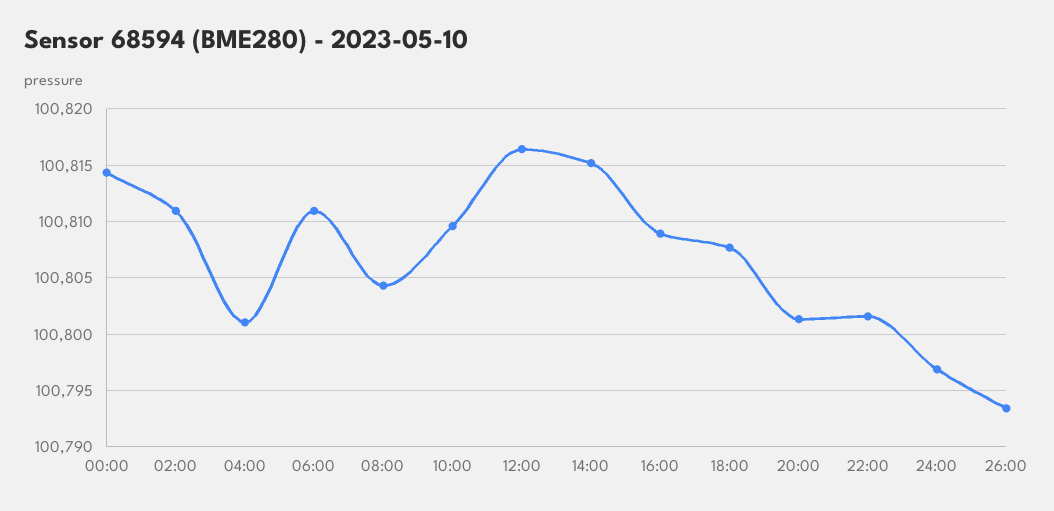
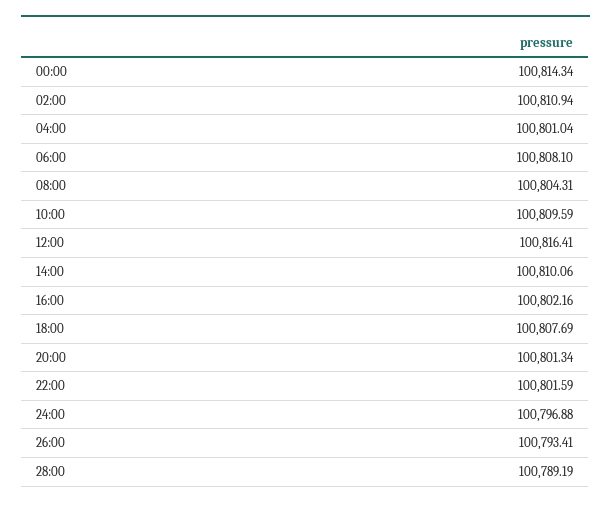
  {
    "00:00": 100814.34,
    "02:00": 100810.94,
    "04:00": 100801.04,
-   "06:00": 100811,
+   "06:00": 100808.1,
    "08:00": 100804.31,
    "10:00": 100809.59,
    "12:00": 100816.41,
-   "14:00": 100815,
+   "14:00": 100810.06,
-   "16:00": 100809,
+   "16:00": 100802.16,
    "18:00": 100807.69,
    "20:00": 100801.34,
    "22:00": 100801.59,
    "24:00": 100796.88,
-   "26:00": 100793.41
+   "26:00": 100793.41,
+   "28:00": 100789.19
  }

